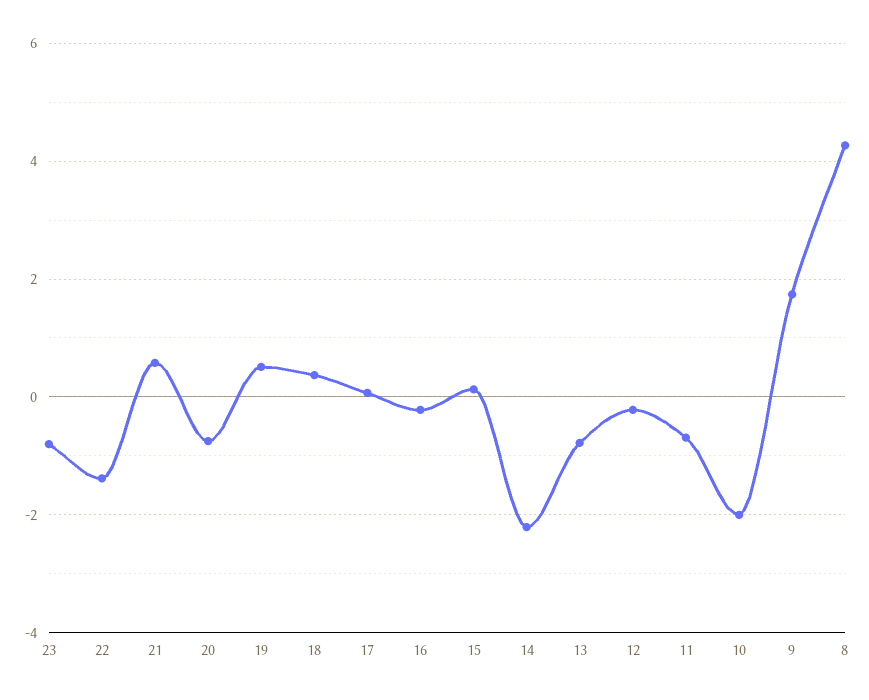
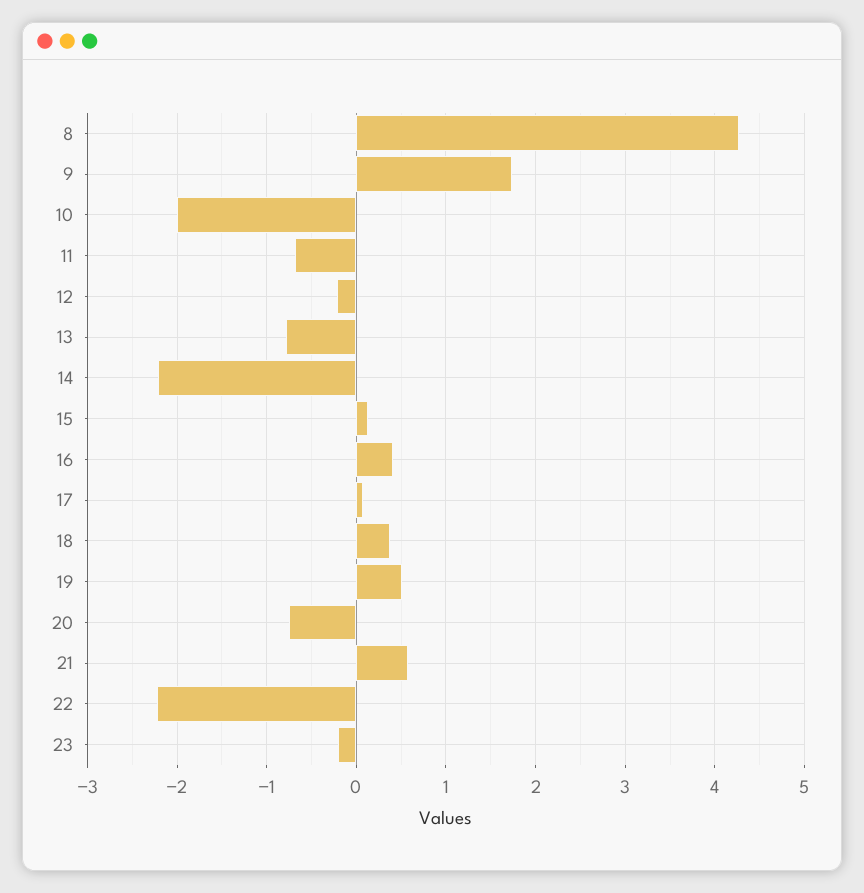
  {
-   "23": -0.8,
+   "23": -0.2,
-   "22": -1.4,
+   "22": -2.2,
    "21": 0.6,
    "20": -0.8,
    "19": 0.5,
    "18": 0.4,
    "17": 0.1,
-   "16": -0.2,
+   "16": 0.4,
    "15": 0.1,
    "14": -2.2,
    "13": -0.8,
    "12": -0.2,
    "11": -0.7,
    "10": -2,
    "9": 1.7,
    "8": 4.3
  }

